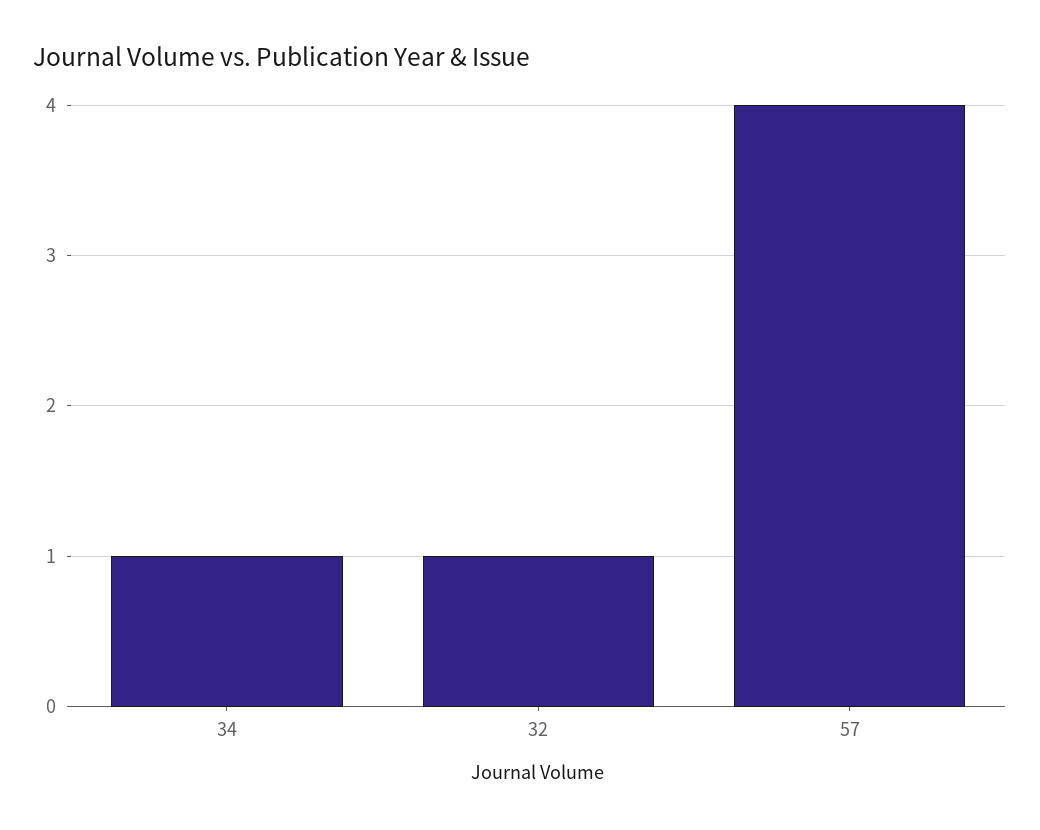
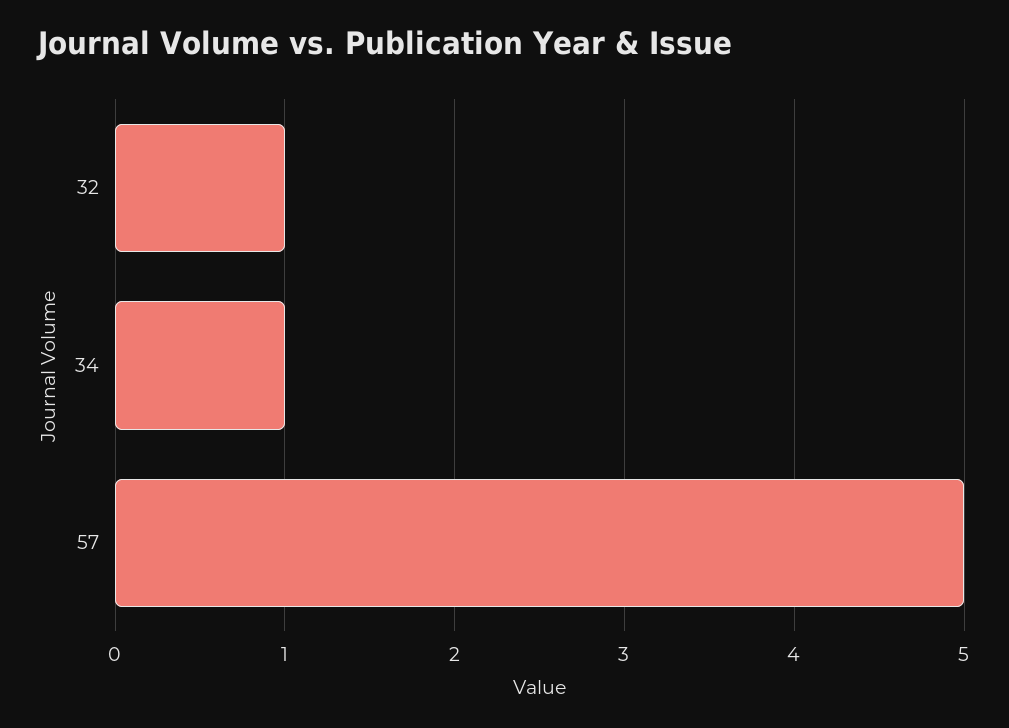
  {
    "34": 1,
    "32": 1,
-   "57": 4
+   "57": 5
  }

